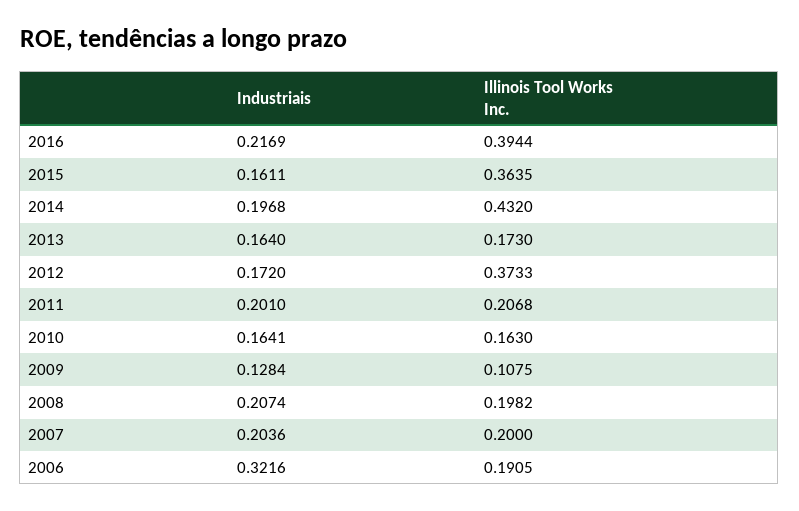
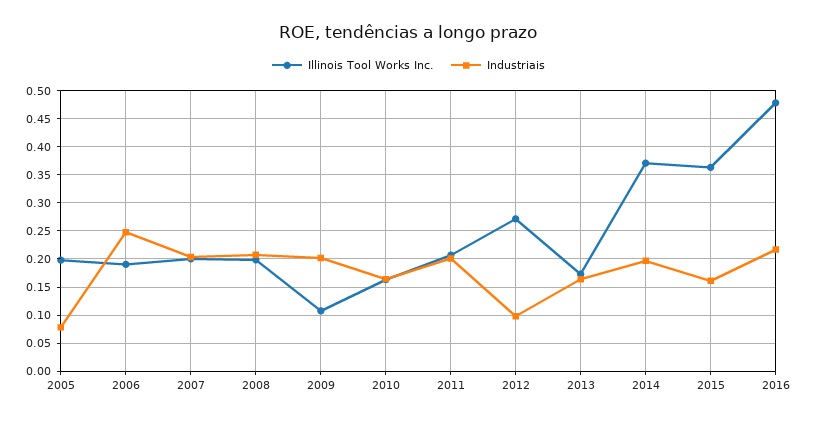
  {
    "Industriais": {
      "2016": 0.2169,
      "2015": 0.1611,
      "2014": 0.1968,
      "2013": 0.164,
-     "2012": 0.172,
+     "2012": 0.1,
      "2011": 0.201,
      "2010": 0.1641,
-     "2009": 0.1284,
+     "2009": 0.2,
      "2008": 0.2074,
      "2007": 0.2036,
-     "2006": 0.3216
+     "2006": 0.25,
+     "2005": 0.075
    },
    "Illinois Tool Works Inc.": {
-     "2016": 0.3944,
+     "2016": 0.475,
      "2015": 0.3635,
-     "2014": 0.432,
+     "2014": 0.375,
      "2013": 0.173,
-     "2012": 0.3733,
+     "2012": 0.275,
      "2011": 0.2068,
      "2010": 0.163,
      "2009": 0.1075,
      "2008": 0.1982,
      "2007": 0.2,
-     "2006": 0.1905
+     "2006": 0.1905,
+     "2005": 0.2
    }
  }

